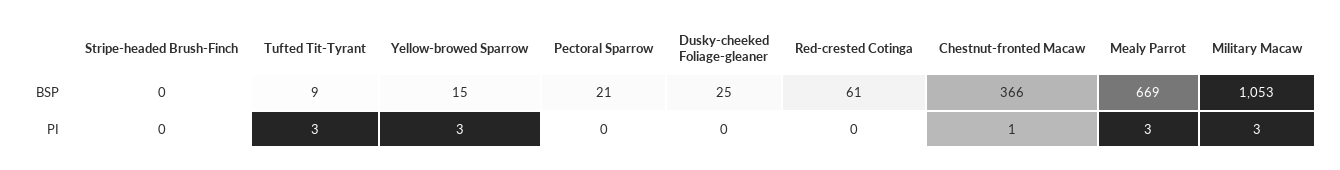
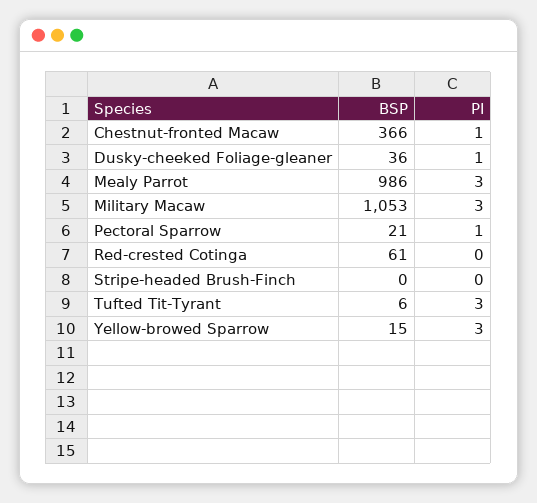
  {
    "Stripe-headed Brush-Finch": {
      "BSP": 0,
      "PI": 0
    },
    "Tufted Tit-Tyrant": {
-     "BSP": 9,
+     "BSP": 6,
      "PI": 3
    },
    "Yellow-browed Sparrow": {
      "BSP": 15,
      "PI": 3
    },
    "Pectoral Sparrow": {
      "BSP": 21,
-     "PI": 0
+     "PI": 1
    },
    "Dusky-cheeked Foliage-gleaner": {
-     "BSP": 25,
+     "BSP": 36,
-     "PI": 0
+     "PI": 1
    },
    "Red-crested Cotinga": {
      "BSP": 61,
      "PI": 0
    },
    "Chestnut-fronted Macaw": {
      "BSP": 366,
      "PI": 1
    },
    "Mealy Parrot": {
-     "BSP": 669,
+     "BSP": 986,
      "PI": 3
    },
    "Military Macaw": {
      "BSP": 1053,
      "PI": 3
    }
  }

